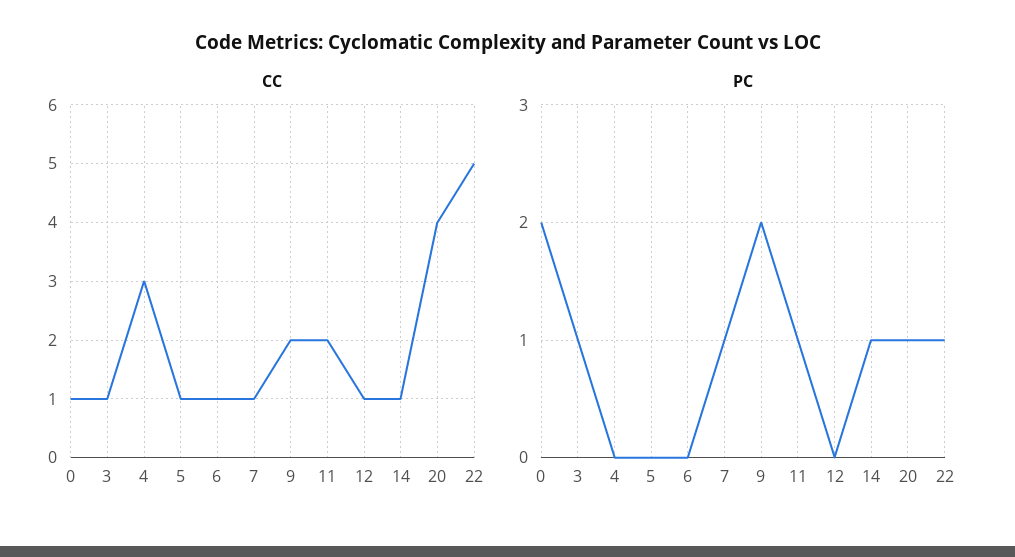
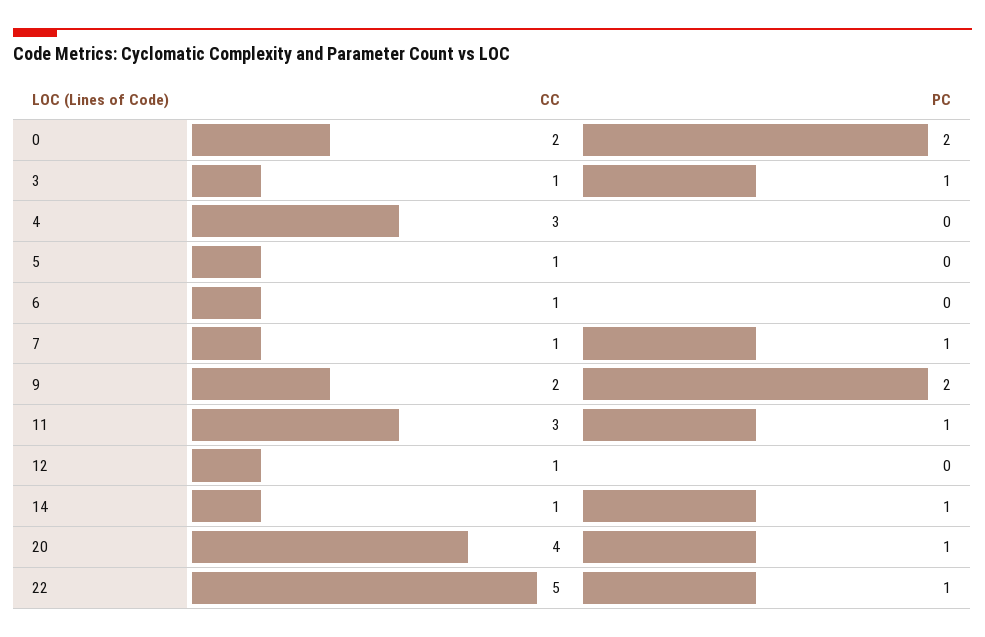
  {
    "CC": {
-     "0": 1,
+     "0": 2,
      "3": 1,
      "4": 3,
      "5": 1,
      "6": 1,
      "7": 1,
      "9": 2,
-     "11": 2,
+     "11": 3,
      "12": 1,
      "14": 1,
      "20": 4,
      "22": 5
    },
    "PC": {
      "0": 2,
      "3": 1,
      "4": 0,
      "5": 0,
      "6": 0,
      "7": 1,
      "9": 2,
      "11": 1,
      "12": 0,
      "14": 1,
      "20": 1,
      "22": 1
    }
  }

